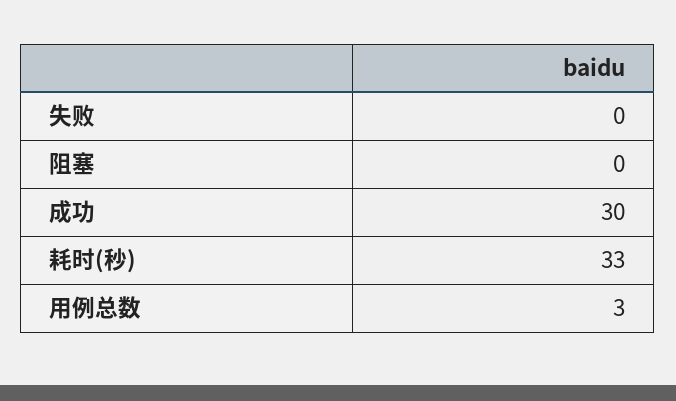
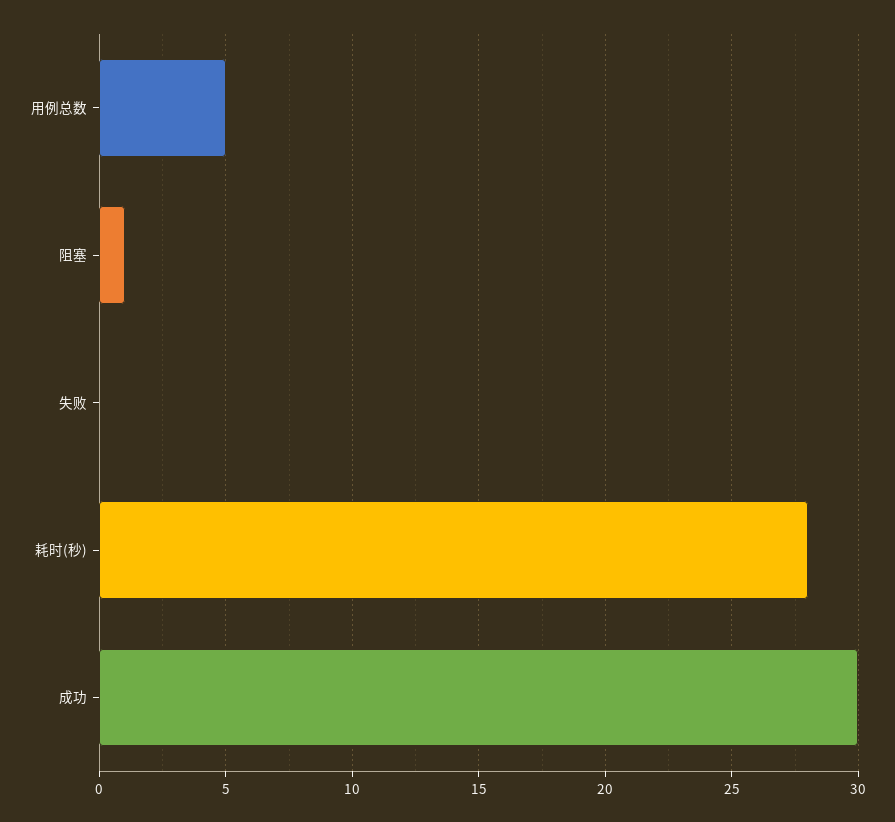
  {
    "失败": 0,
-   "阻塞": 0,
+   "阻塞": 1,
    "成功": 30,
-   "耗时(秒)": 33,
+   "耗时(秒)": 28,
-   "用例总数": 3
+   "用例总数": 5
  }

